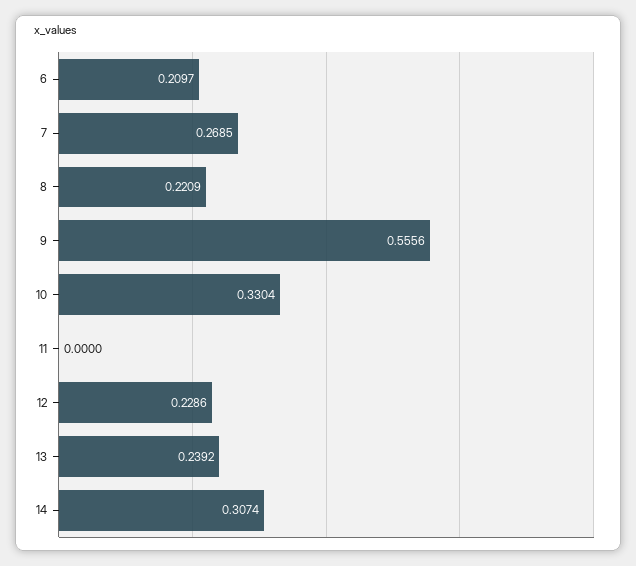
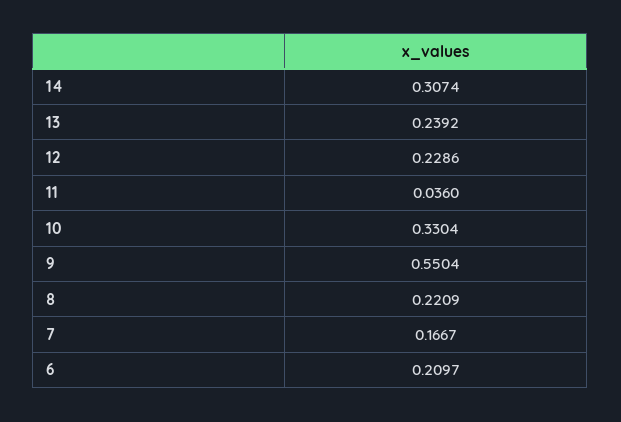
  {
    "6": 0.2097,
-   "7": 0.2685,
+   "7": 0.1667,
    "8": 0.2209,
-   "9": 0.5556,
+   "9": 0.5504,
    "10": 0.3304,
-   "11": 0,
+   "11": 0.036,
    "12": 0.2286,
    "13": 0.2392,
    "14": 0.3074
  }

